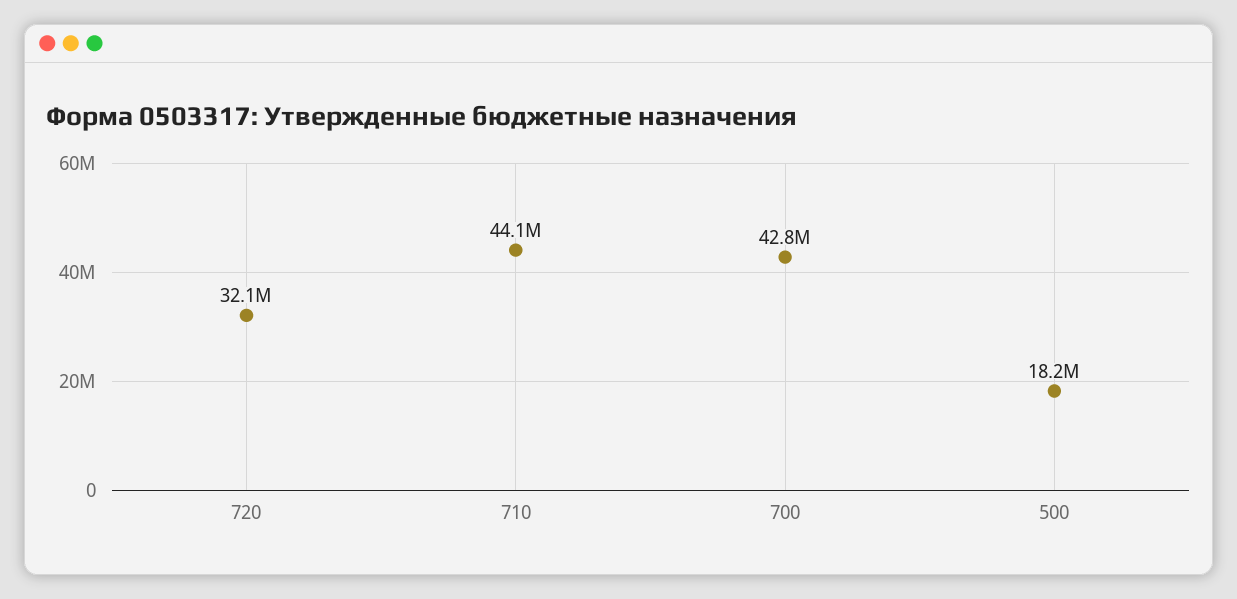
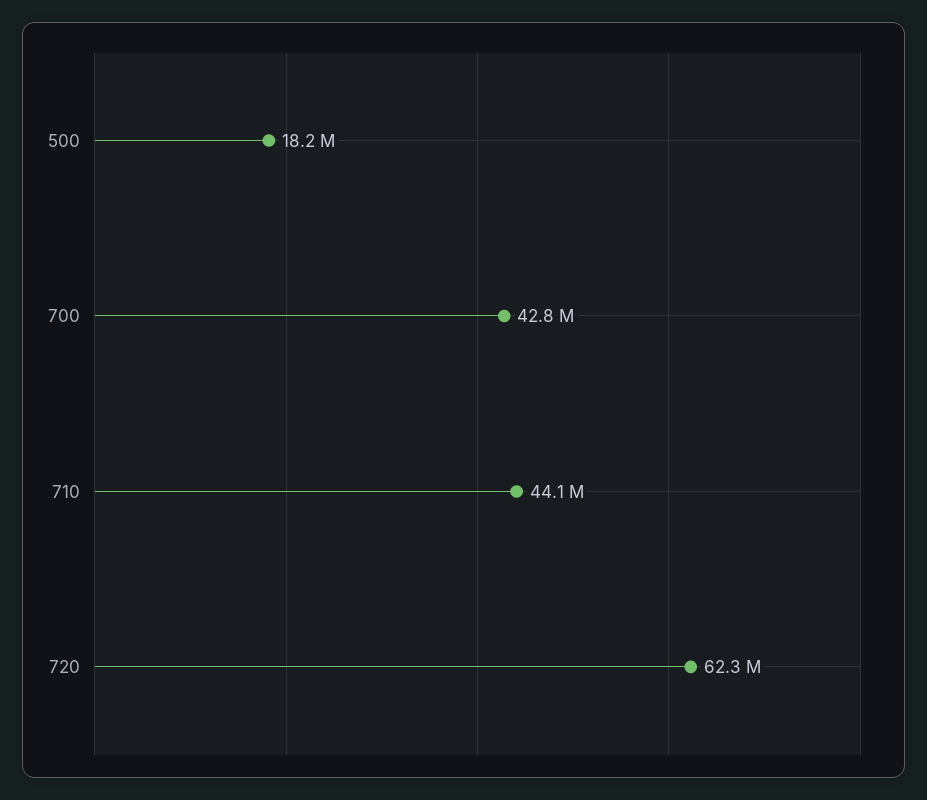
  {
-   "720": 32100000,
+   "720": 62300000,
    "710": 44100000,
    "700": 42800000,
    "500": 18200000
  }

